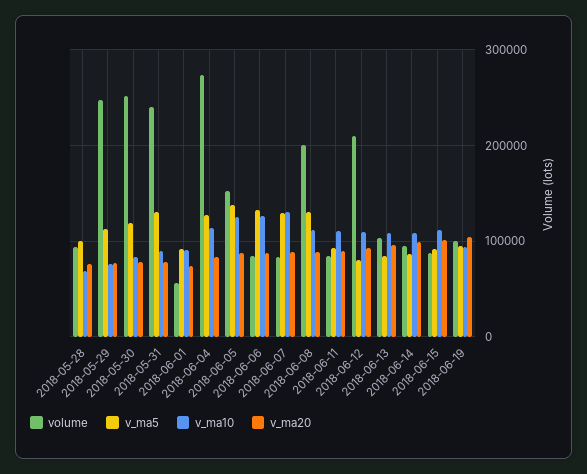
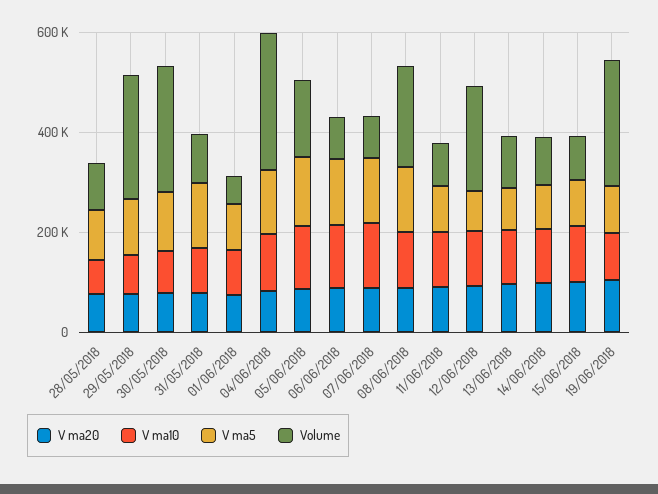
  {
    "volume": {
      "2018-05-28": 90000,
      "2018-05-29": 250000,
      "2018-05-30": 250000,
-     "2018-05-31": 240000,
+     "2018-05-31": 100000,
      "2018-06-01": 60000,
      "2018-06-04": 270000,
      "2018-06-05": 150000,
      "2018-06-06": 80000,
      "2018-06-07": 80000,
      "2018-06-08": 200000,
      "2018-06-11": 80000,
      "2018-06-12": 210000,
      "2018-06-13": 100000,
      "2018-06-14": 100000,
      "2018-06-15": 90000,
-     "2018-06-19": 100000
+     "2018-06-19": 250000
    },
    "v_ma5": {
      "2018-05-28": 100000,
      "2018-05-29": 110000,
      "2018-05-30": 120000,
      "2018-05-31": 130000,
      "2018-06-01": 90000,
      "2018-06-04": 130000,
      "2018-06-05": 140000,
      "2018-06-06": 130000,
      "2018-06-07": 130000,
      "2018-06-08": 130000,
      "2018-06-11": 90000,
      "2018-06-12": 80000,
      "2018-06-13": 80000,
      "2018-06-14": 90000,
      "2018-06-15": 90000,
      "2018-06-19": 100000
    },
    "v_ma10": {
      "2018-05-28": 70000,
      "2018-05-29": 80000,
      "2018-05-30": 80000,
      "2018-05-31": 90000,
      "2018-06-01": 90000,
      "2018-06-04": 110000,
      "2018-06-05": 130000,
      "2018-06-06": 130000,
      "2018-06-07": 130000,
      "2018-06-08": 110000,
      "2018-06-11": 110000,
      "2018-06-12": 110000,
      "2018-06-13": 110000,
      "2018-06-14": 110000,
      "2018-06-15": 110000,
      "2018-06-19": 90000
    },
    "v_ma20": {
      "2018-05-28": 80000,
      "2018-05-29": 80000,
      "2018-05-30": 80000,
      "2018-05-31": 80000,
      "2018-06-01": 70000,
      "2018-06-04": 80000,
      "2018-06-05": 90000,
      "2018-06-06": 90000,
      "2018-06-07": 90000,
      "2018-06-08": 90000,
      "2018-06-11": 90000,
      "2018-06-12": 90000,
      "2018-06-13": 100000,
      "2018-06-14": 100000,
      "2018-06-15": 100000,
      "2018-06-19": 100000
    }
  }

